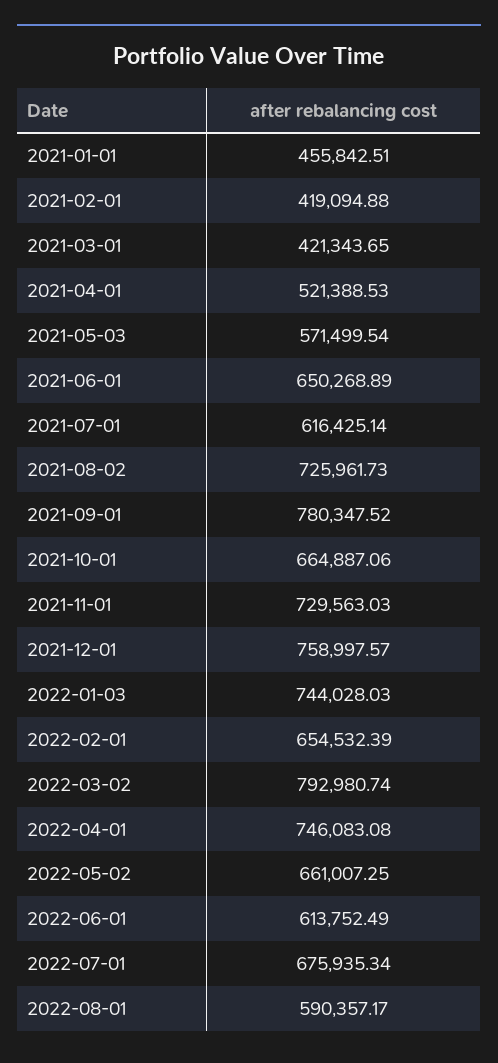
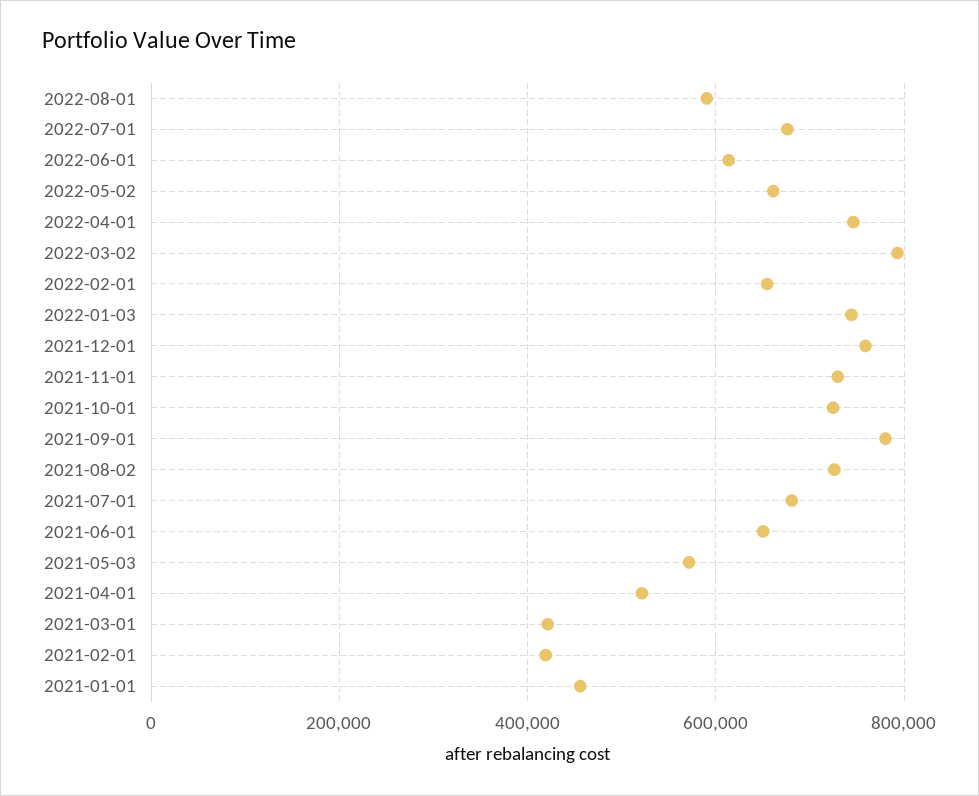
  {
    "2021-01-01": 455842.51,
    "2021-02-01": 419094.88,
    "2021-03-01": 421343.65,
    "2021-04-01": 521388.53,
    "2021-05-03": 571499.54,
    "2021-06-01": 650268.89,
-   "2021-07-01": 616425.14,
+   "2021-07-01": 680000,
    "2021-08-02": 725961.73,
    "2021-09-01": 780347.52,
-   "2021-10-01": 664887.06,
+   "2021-10-01": 720000,
    "2021-11-01": 729563.03,
    "2021-12-01": 758997.57,
    "2022-01-03": 744028.03,
    "2022-02-01": 654532.39,
    "2022-03-02": 792980.74,
    "2022-04-01": 746083.08,
    "2022-05-02": 661007.25,
    "2022-06-01": 613752.49,
    "2022-07-01": 675935.34,
    "2022-08-01": 590357.17
  }

